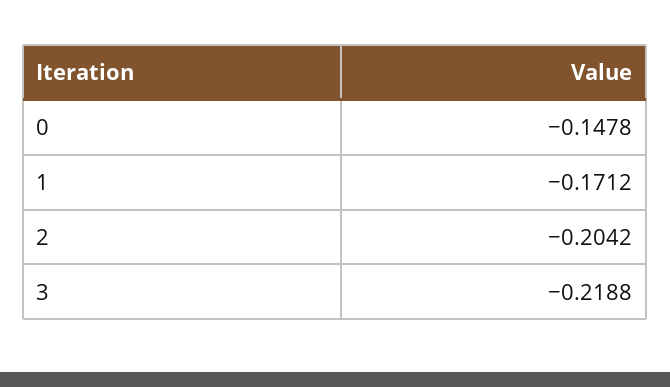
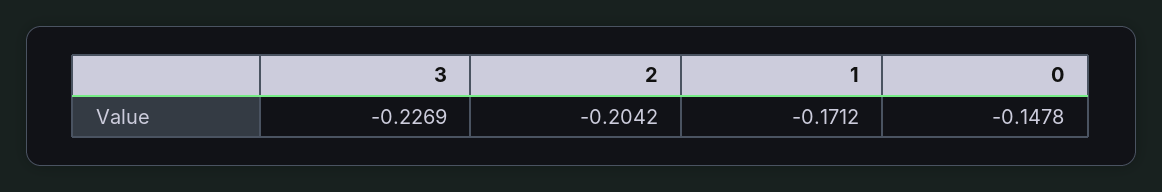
  {
    "0": -0.1478,
    "1": -0.1712,
    "2": -0.2042,
-   "3": -0.2188
+   "3": -0.2269
  }

